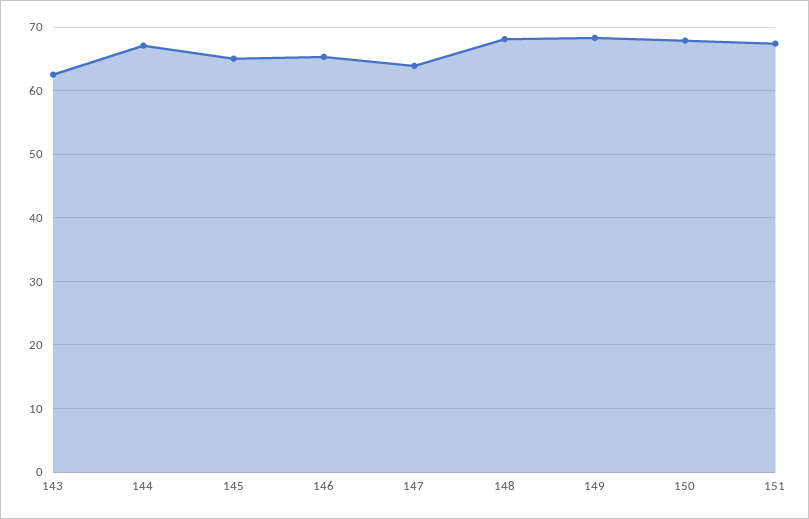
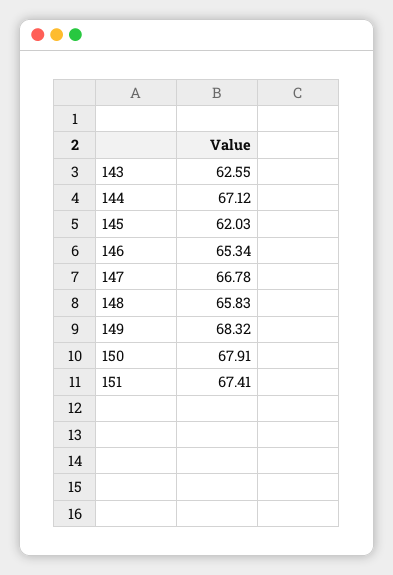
  {
    "143": 62.55,
    "144": 67.12,
-   "145": 65,
+   "145": 62.03,
    "146": 65.34,
-   "147": 64,
+   "147": 66.78,
-   "148": 68,
+   "148": 65.83,
    "149": 68.32,
    "150": 67.91,
    "151": 67.41
  }

